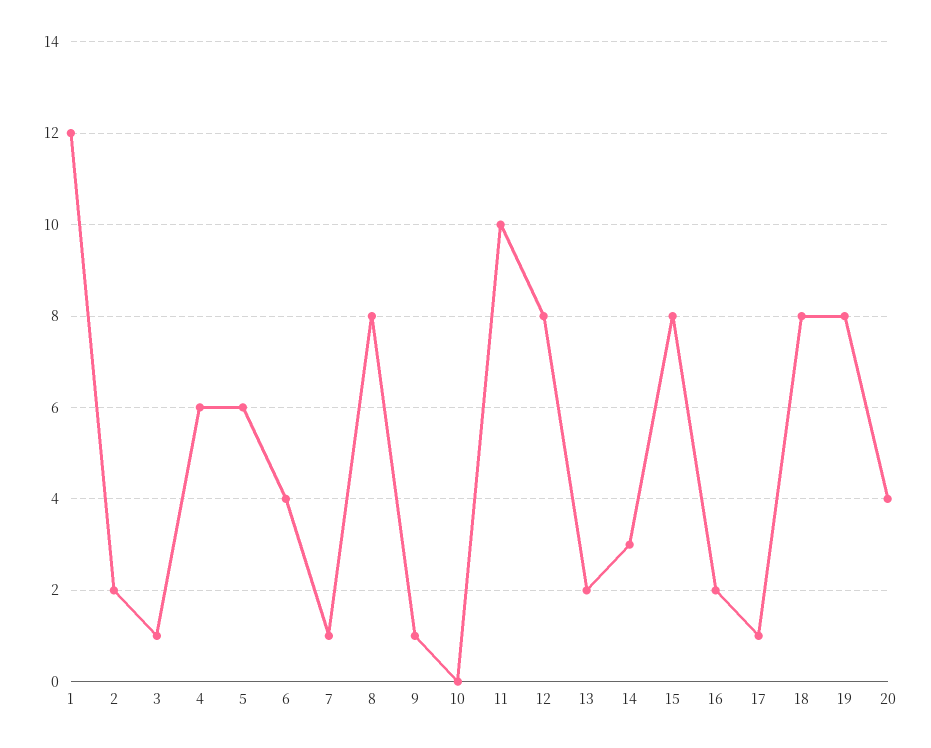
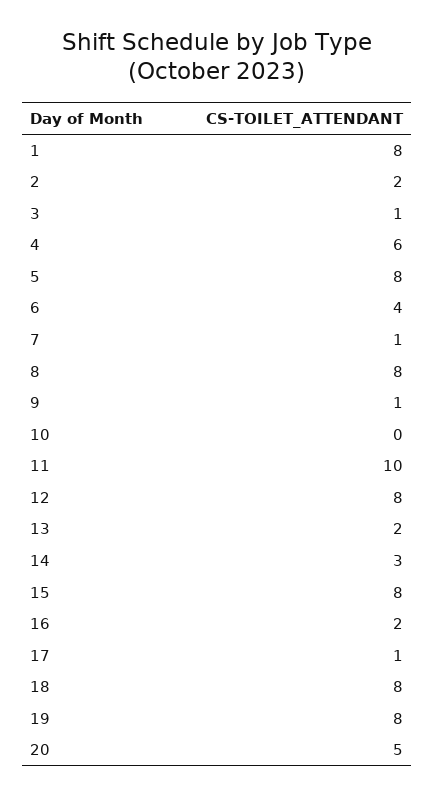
  {
-   "1": 12,
+   "1": 8,
    "2": 2,
    "3": 1,
    "4": 6,
-   "5": 6,
+   "5": 8,
    "6": 4,
    "7": 1,
    "8": 8,
    "9": 1,
    "10": 0,
    "11": 10,
    "12": 8,
    "13": 2,
    "14": 3,
    "15": 8,
    "16": 2,
    "17": 1,
    "18": 8,
    "19": 8,
-   "20": 4
+   "20": 5
  }

